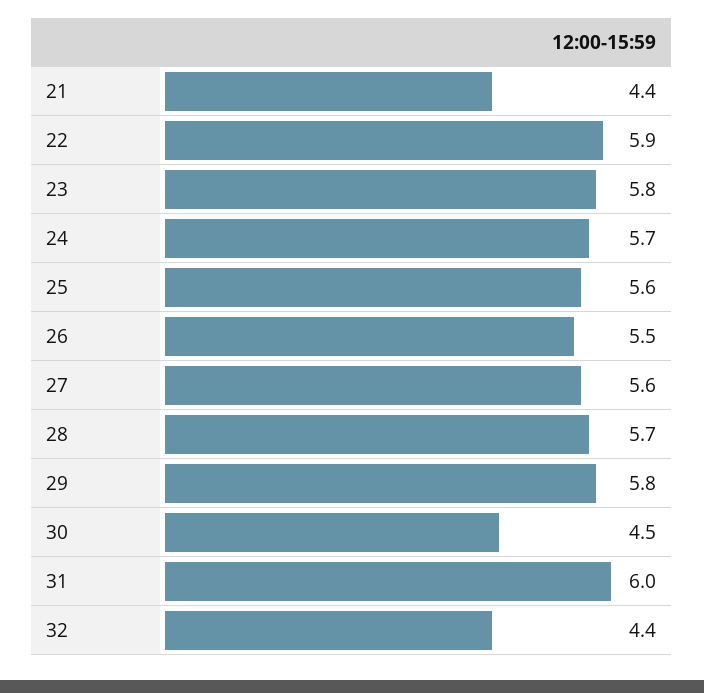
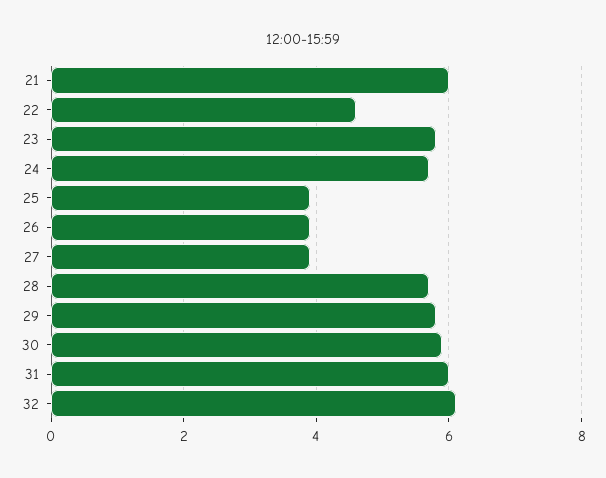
  {
-   "21": 4.4,
+   "21": 6,
-   "22": 5.9,
+   "22": 4.5,
    "23": 5.8,
    "24": 5.7,
-   "25": 5.6,
+   "25": 4,
-   "26": 5.5,
+   "26": 4,
-   "27": 5.6,
+   "27": 4,
    "28": 5.7,
    "29": 5.8,
-   "30": 4.5,
+   "30": 6,
    "31": 6,
-   "32": 4.4
+   "32": 6
  }

